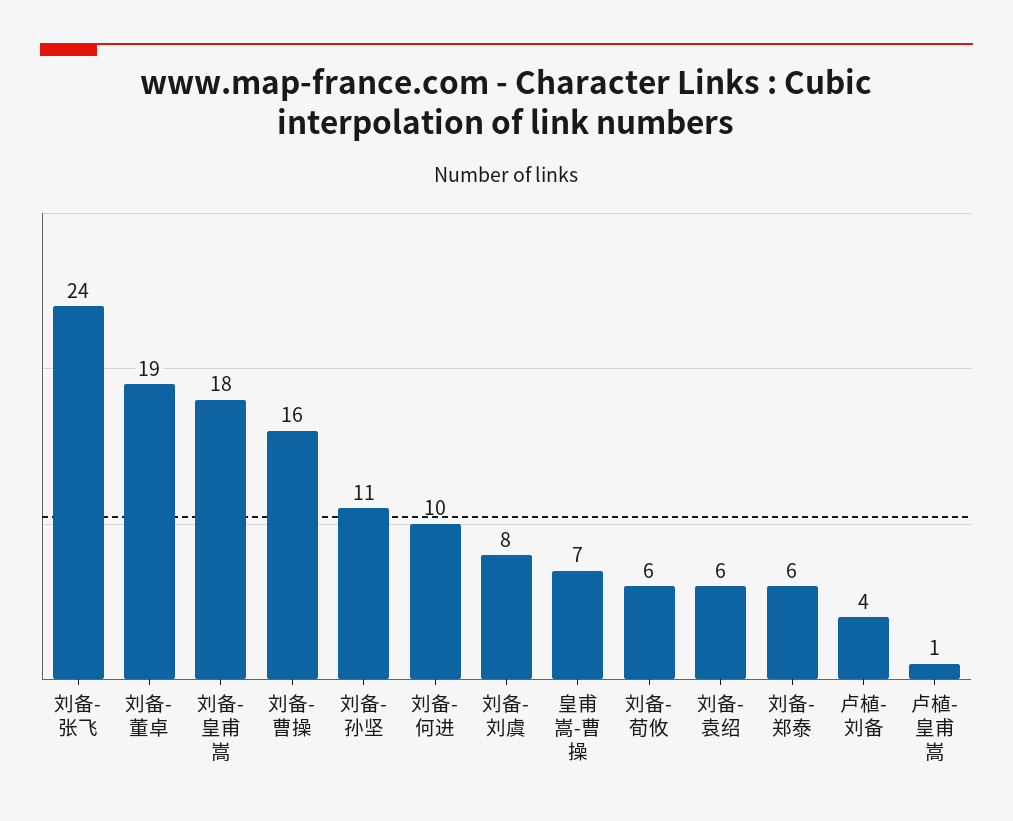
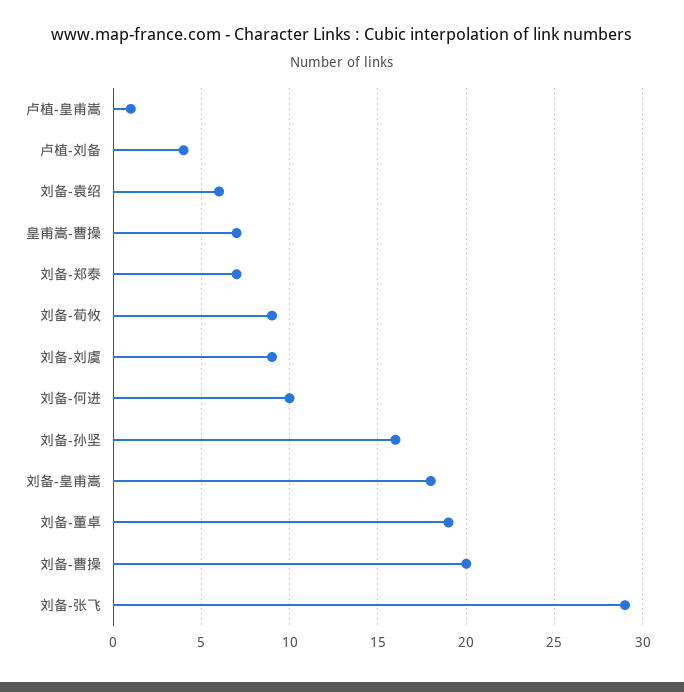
  {
-   "刘备-张飞": 24,
+   "刘备-张飞": 29,
    "刘备-董卓": 19,
    "刘备-皇甫嵩": 18,
-   "刘备-曹操": 16,
+   "刘备-曹操": 20,
-   "刘备-孙坚": 11,
+   "刘备-孙坚": 16,
    "刘备-何进": 10,
-   "刘备-刘虞": 8,
+   "刘备-刘虞": 9,
    "皇甫嵩-曹操": 7,
-   "刘备-荀攸": 6,
+   "刘备-荀攸": 9,
    "刘备-袁绍": 6,
-   "刘备-郑泰": 6,
+   "刘备-郑泰": 7,
    "卢植-刘备": 4,
    "卢植-皇甫嵩": 1
  }

